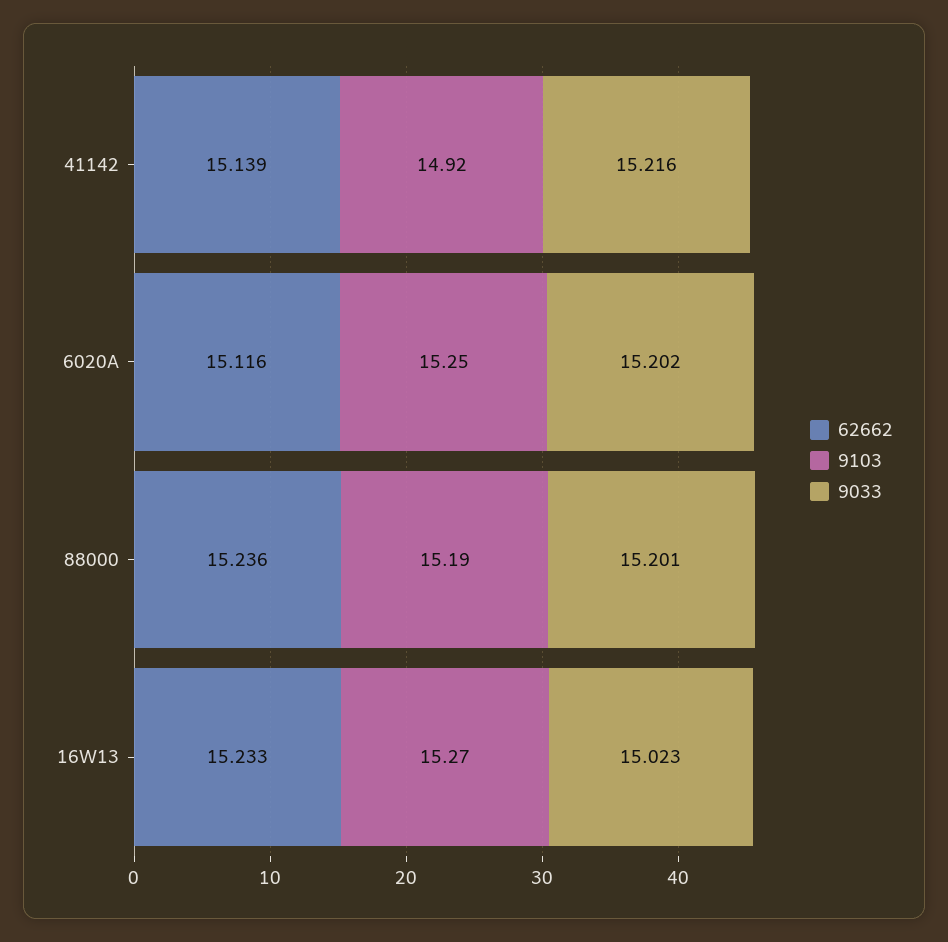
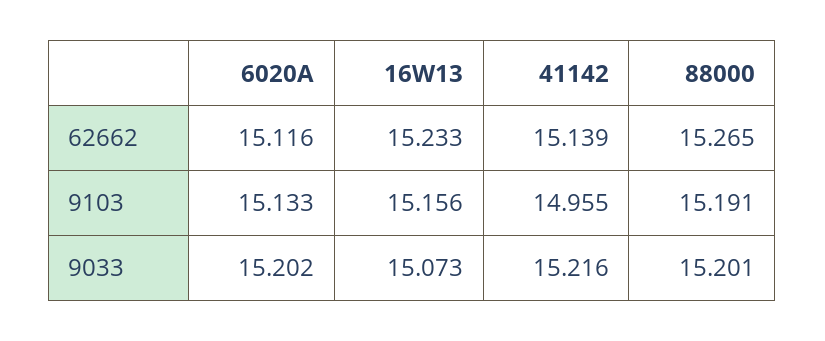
  {
    "62662": {
      "41142": 15.139,
      "6020A": 15.116,
-     "88000": 15.236,
+     "88000": 15.265,
      "16W13": 15.233
    },
    "9103": {
-     "41142": 14.92,
+     "41142": 14.955,
-     "6020A": 15.25,
+     "6020A": 15.133,
      "88000": 15.191,
-     "16W13": 15.27
+     "16W13": 15.156
    },
    "9033": {
      "41142": 15.216,
      "6020A": 15.202,
      "88000": 15.201,
-     "16W13": 15.023
+     "16W13": 15.073
    }
  }

